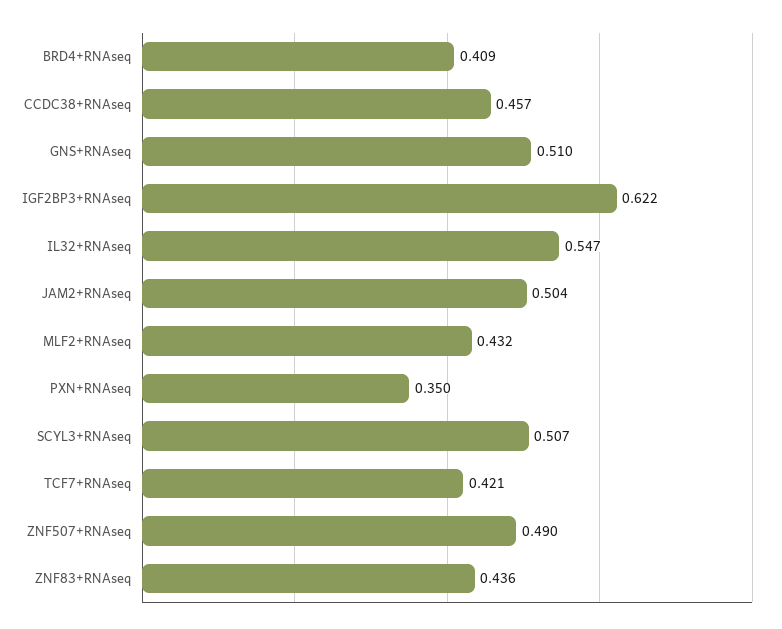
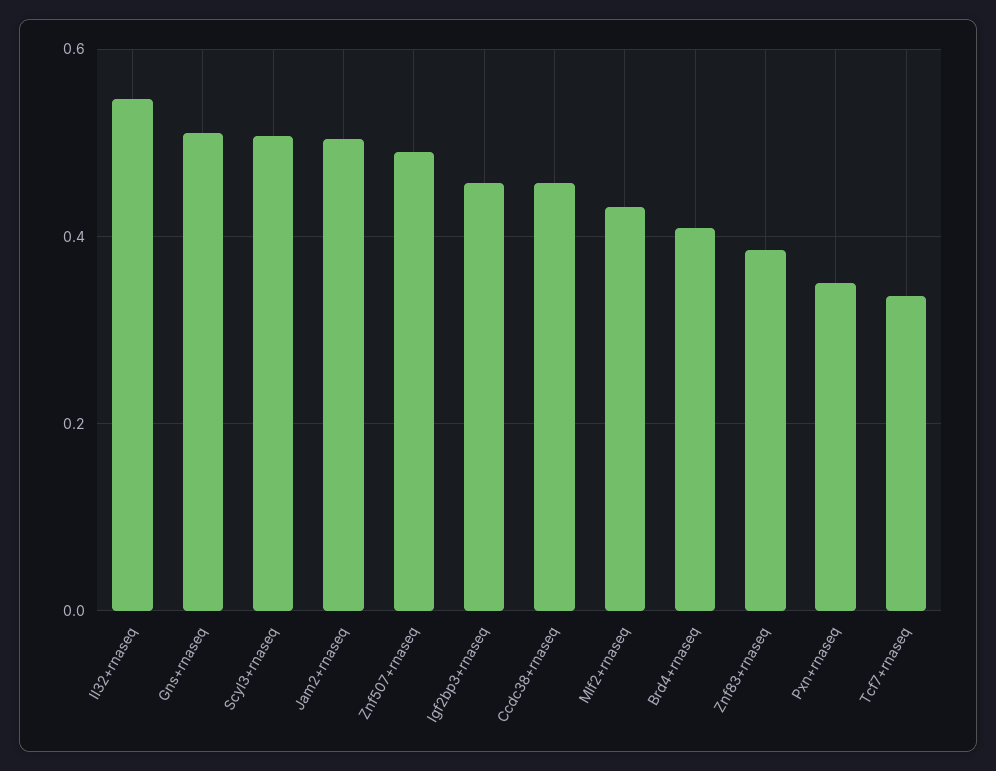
  {
    "BRD4+RNAseq": 0.409,
    "CCDC38+RNAseq": 0.457,
    "GNS+RNAseq": 0.51,
-   "IGF2BP3+RNAseq": 0.622,
+   "IGF2BP3+RNAseq": 0.46,
    "IL32+RNAseq": 0.547,
    "JAM2+RNAseq": 0.504,
    "MLF2+RNAseq": 0.432,
    "PXN+RNAseq": 0.35,
    "SCYL3+RNAseq": 0.507,
-   "TCF7+RNAseq": 0.421,
+   "TCF7+RNAseq": 0.34,
    "ZNF507+RNAseq": 0.49,
-   "ZNF83+RNAseq": 0.436
+   "ZNF83+RNAseq": 0.38
  }

